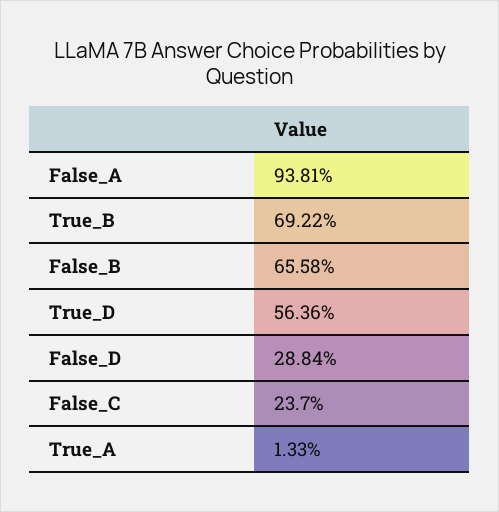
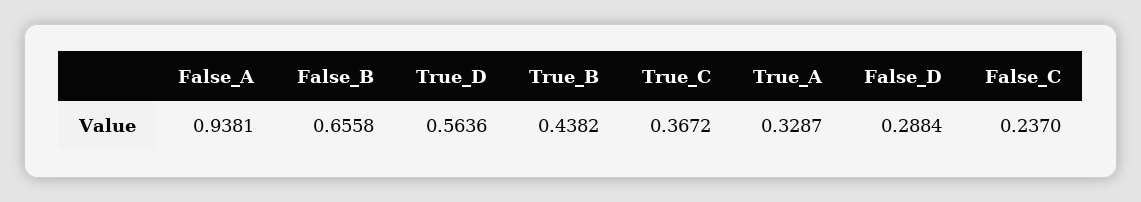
  {
    "False_A": 0.9381,
-   "True_B": 0.6922,
+   "True_B": 0.4382,
    "False_B": 0.6558,
    "True_D": 0.5636,
    "False_D": 0.2884,
    "False_C": 0.237,
-   "True_A": 0.0133
+   "True_A": 0.3287,
+   "True_C": 0.3672
  }

